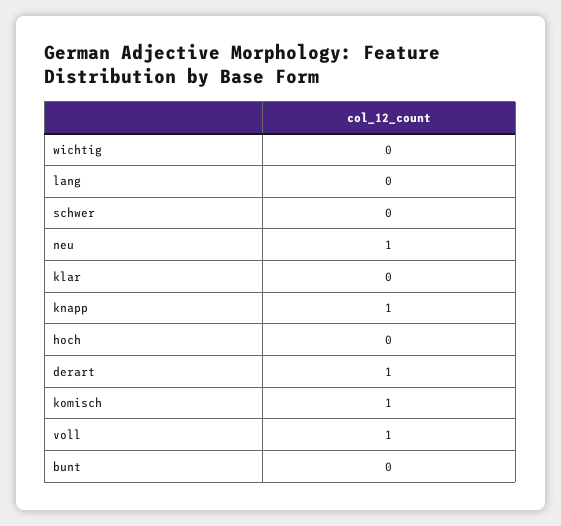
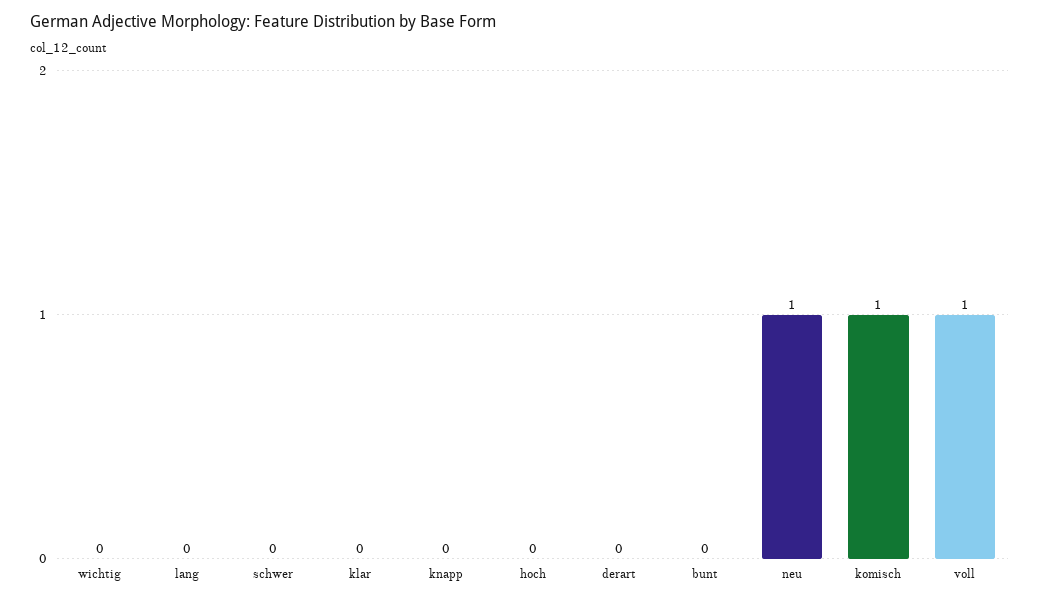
  {
    "wichtig": 0,
    "lang": 0,
    "schwer": 0,
    "neu": 1,
    "klar": 0,
-   "knapp": 1,
+   "knapp": 0,
    "hoch": 0,
-   "derart": 1,
+   "derart": 0,
    "komisch": 1,
    "voll": 1,
    "bunt": 0
  }

